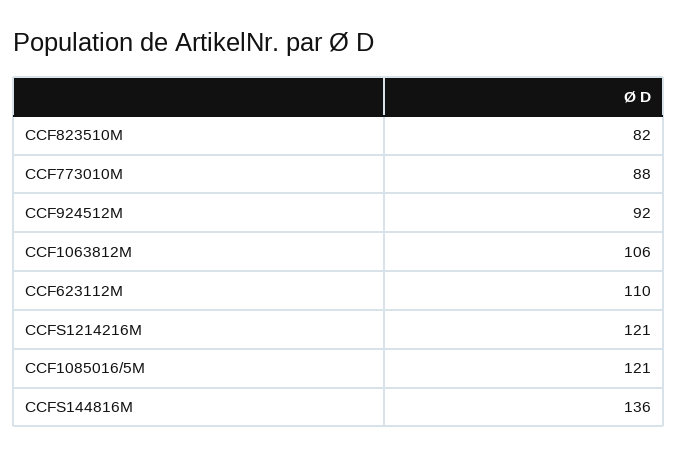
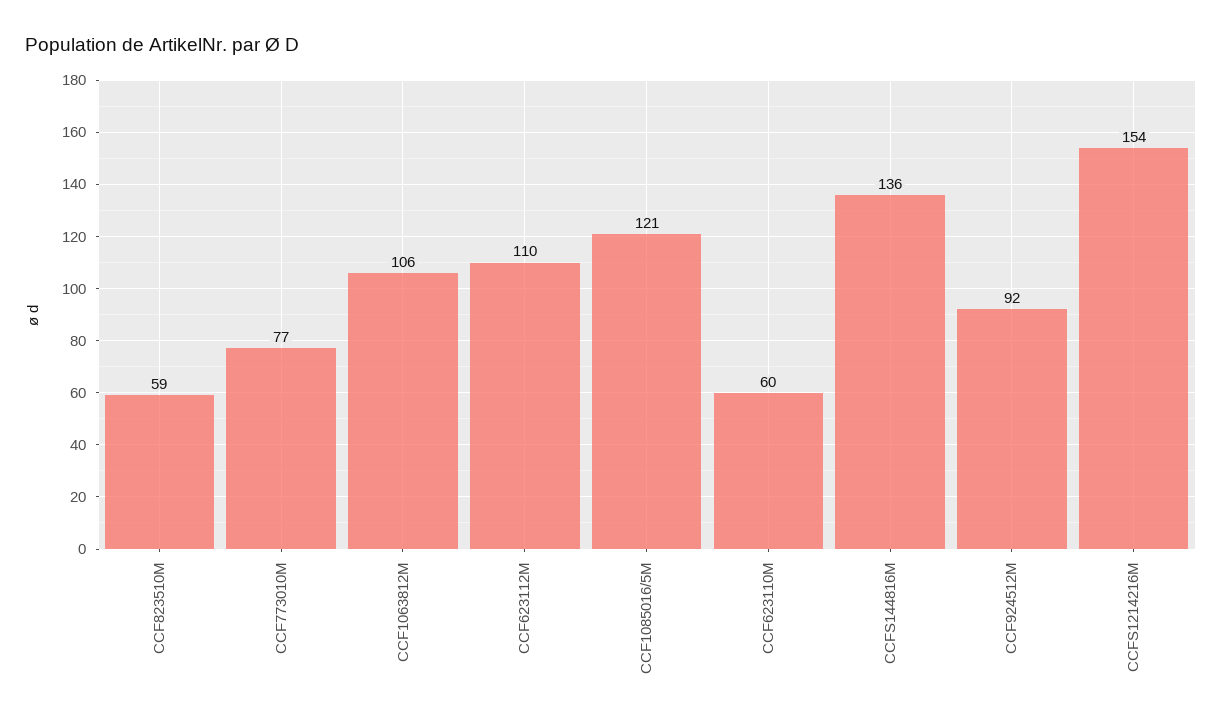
  {
-   "CCF823510M": 82,
+   "CCF823510M": 59,
-   "CCF773010M": 88,
+   "CCF773010M": 77,
    "CCF924512M": 92,
    "CCF1063812M": 106,
    "CCF623112M": 110,
-   "CCFS1214216M": 121,
+   "CCFS1214216M": 154,
    "CCF1085016/5M": 121,
-   "CCFS144816M": 136
+   "CCFS144816M": 136,
+   "CCF623110M": 60
  }

